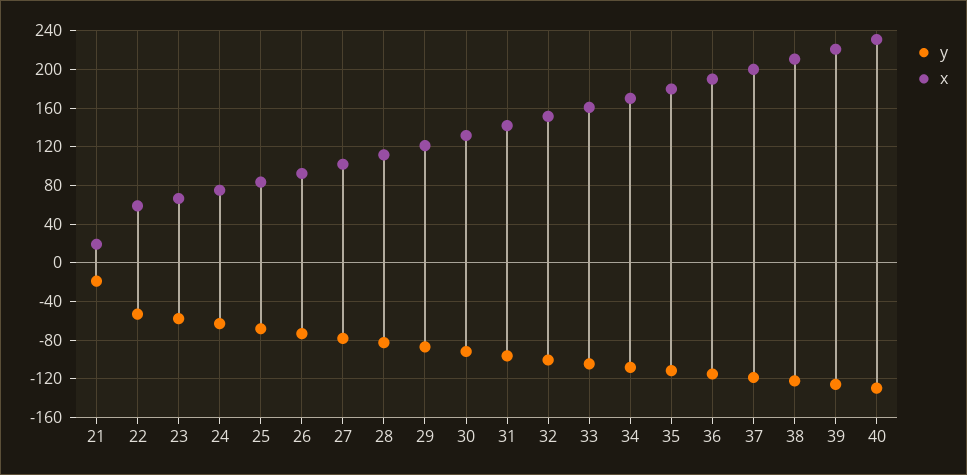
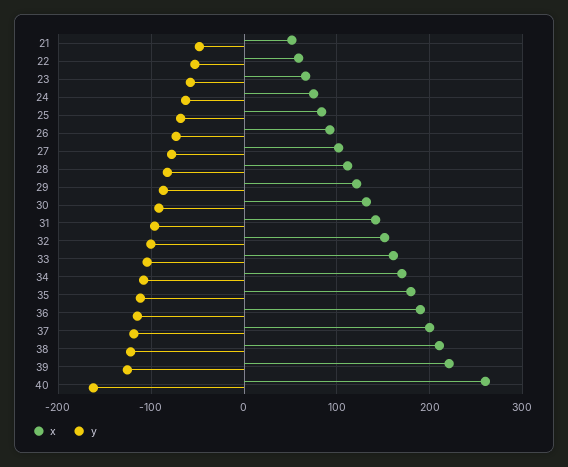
  {
    "y": {
-     "21": -20,
+     "21": -50,
      "22": -50,
      "23": -60,
      "24": -60,
      "25": -70,
      "26": -70,
      "27": -80,
      "28": -80,
      "29": -90,
      "30": -90,
      "31": -100,
      "32": -100,
      "33": -100,
      "34": -110,
      "35": -110,
      "36": -120,
      "37": -120,
      "38": -120,
      "39": -130,
-     "40": -130
+     "40": -160
    },
    "x": {
-     "21": 20,
+     "21": 50,
      "22": 60,
      "23": 70,
      "24": 80,
      "25": 80,
      "26": 90,
      "27": 100,
      "28": 110,
      "29": 120,
      "30": 130,
      "31": 140,
      "32": 150,
      "33": 160,
      "34": 170,
      "35": 180,
      "36": 190,
      "37": 200,
      "38": 210,
      "39": 220,
-     "40": 230
+     "40": 260
    }
  }

